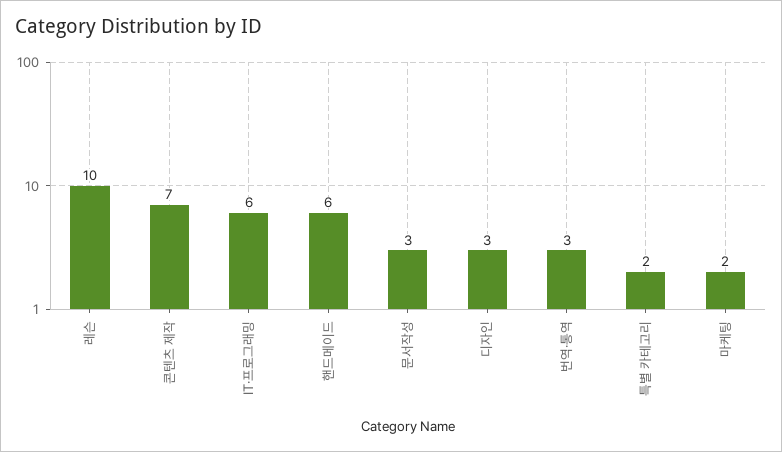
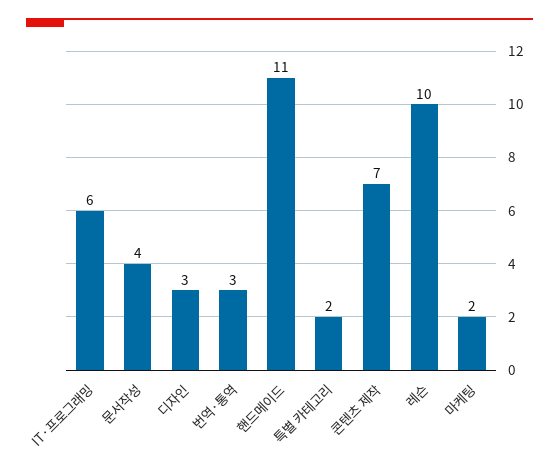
  {
    "레슨": 10,
    "콘텐츠 제작": 7,
    "IT·프로그래밍": 6,
-   "핸드메이드": 6,
+   "핸드메이드": 11,
-   "문서작성": 3,
+   "문서작성": 4,
    "디자인": 3,
    "번역·통역": 3,
    "특별 카테고리": 2,
    "마케팅": 2
  }

